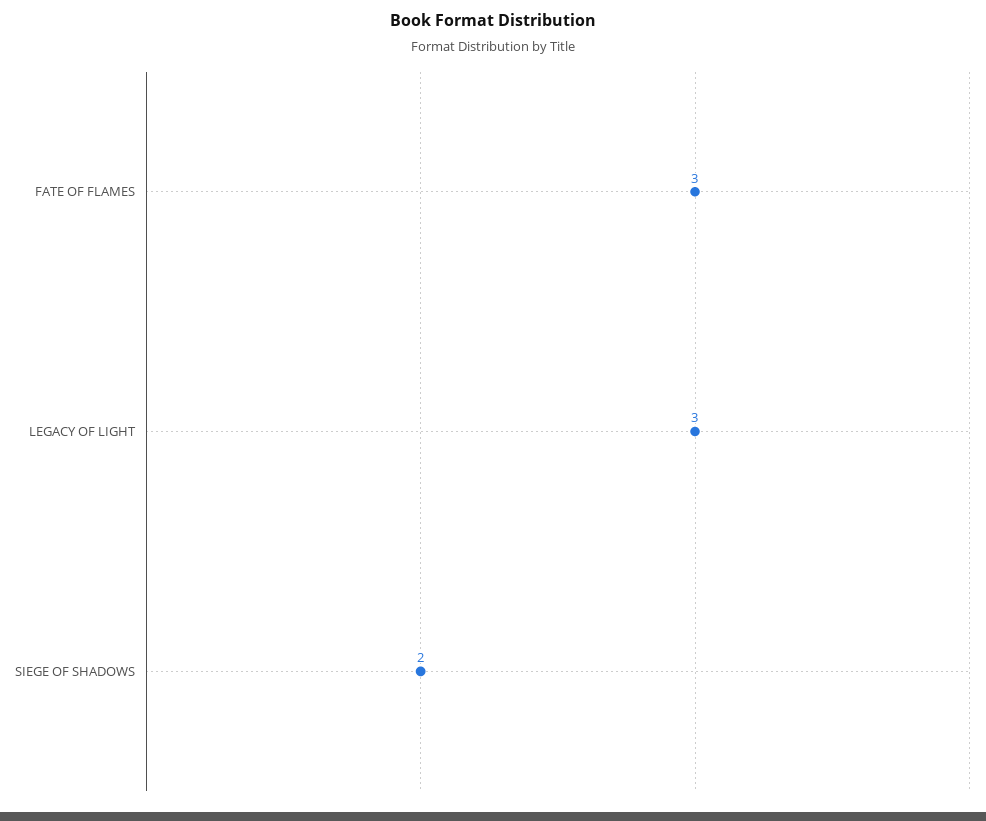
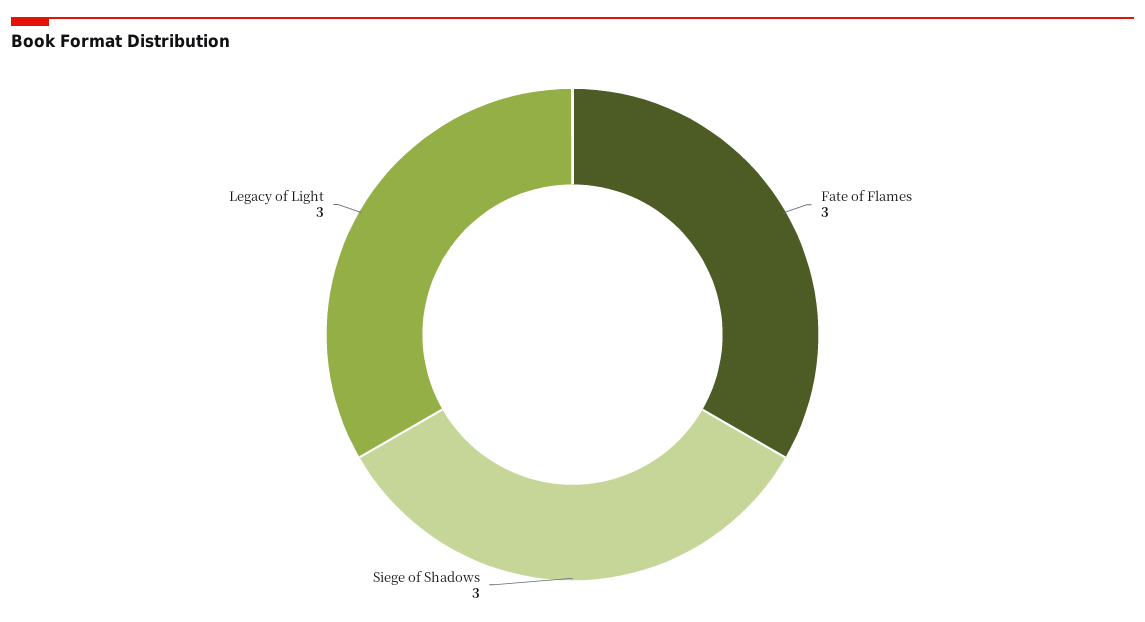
  {
    "FATE OF FLAMES": 3,
    "LEGACY OF LIGHT": 3,
-   "SIEGE OF SHADOWS": 2
+   "SIEGE OF SHADOWS": 3
  }

